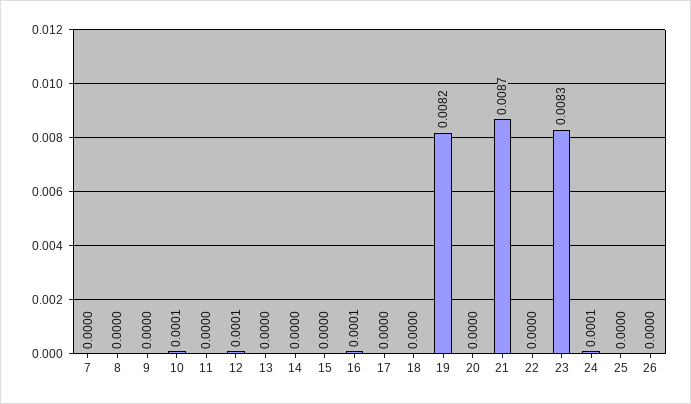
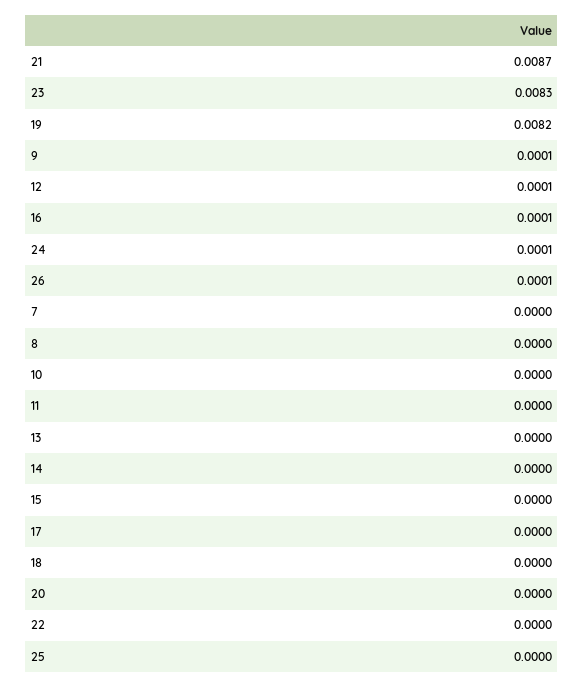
  {
    "7": 0,
    "8": 0,
-   "9": 0,
+   "9": 0.0001,
-   "10": 0.0001,
+   "10": 0,
    "11": 0,
    "12": 0.0001,
    "13": 0,
    "14": 0,
    "15": 0,
    "16": 0.0001,
    "17": 0,
    "18": 0,
    "19": 0.0082,
    "20": 0,
    "21": 0.0087,
    "22": 0,
    "23": 0.0083,
    "24": 0.0001,
    "25": 0,
-   "26": 0
+   "26": 0.0001
  }

